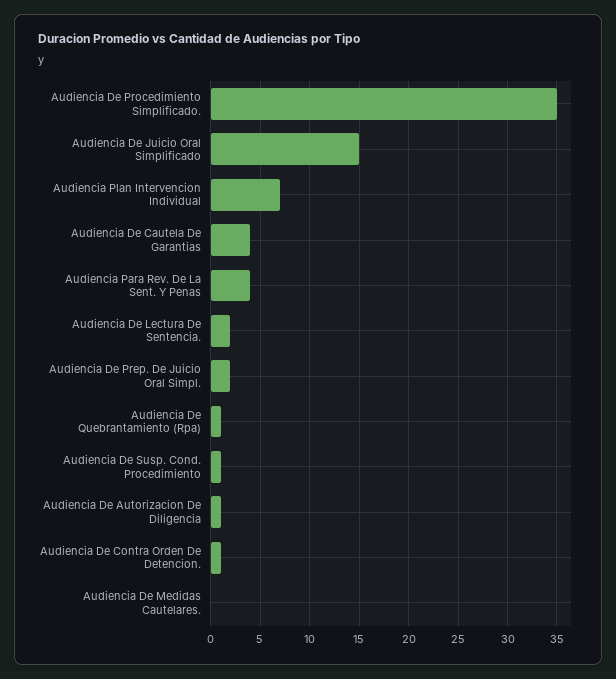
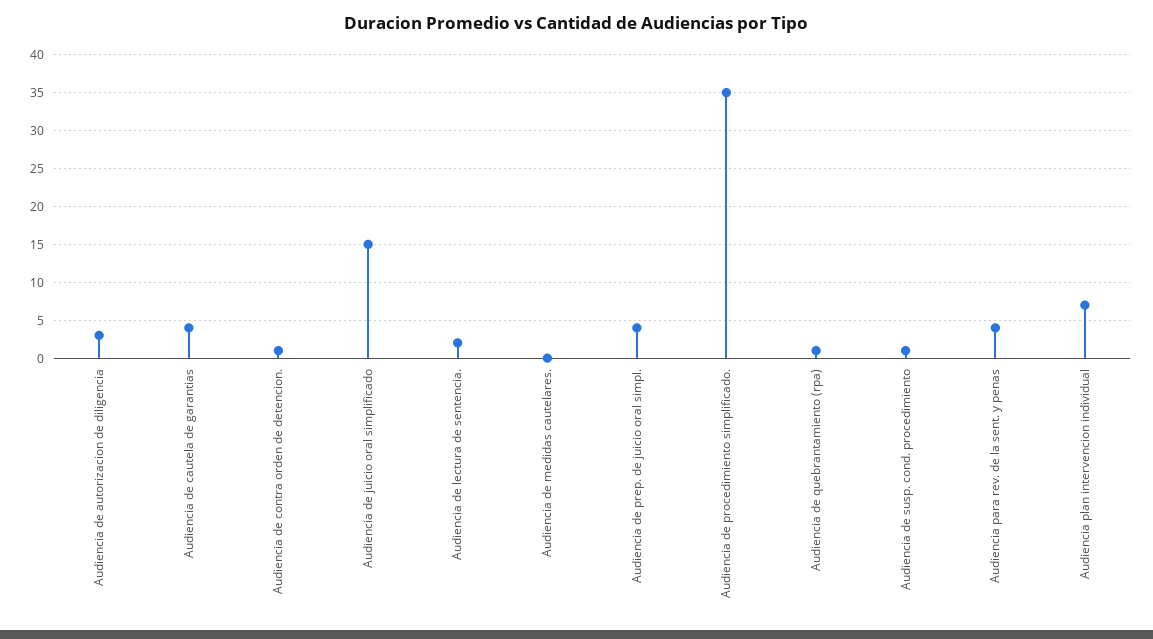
  {
    "Audiencia De Procedimiento Simplificado.": 35,
    "Audiencia De Juicio Oral Simplificado": 15,
    "Audiencia Plan Intervencion Individual": 7,
    "Audiencia De Cautela De Garantias": 4,
    "Audiencia Para Rev. De La Sent. Y Penas": 4,
    "Audiencia De Lectura De Sentencia.": 2,
-   "Audiencia De Prep. De Juicio Oral Simpl.": 2,
+   "Audiencia De Prep. De Juicio Oral Simpl.": 4,
    "Audiencia De Quebrantamiento (Rpa)": 1,
    "Audiencia De Susp. Cond. Procedimiento": 1,
-   "Audiencia De Autorizacion De Diligencia": 1,
+   "Audiencia De Autorizacion De Diligencia": 3,
    "Audiencia De Contra Orden De Detencion.": 1,
    "Audiencia De Medidas Cautelares.": 0
  }

